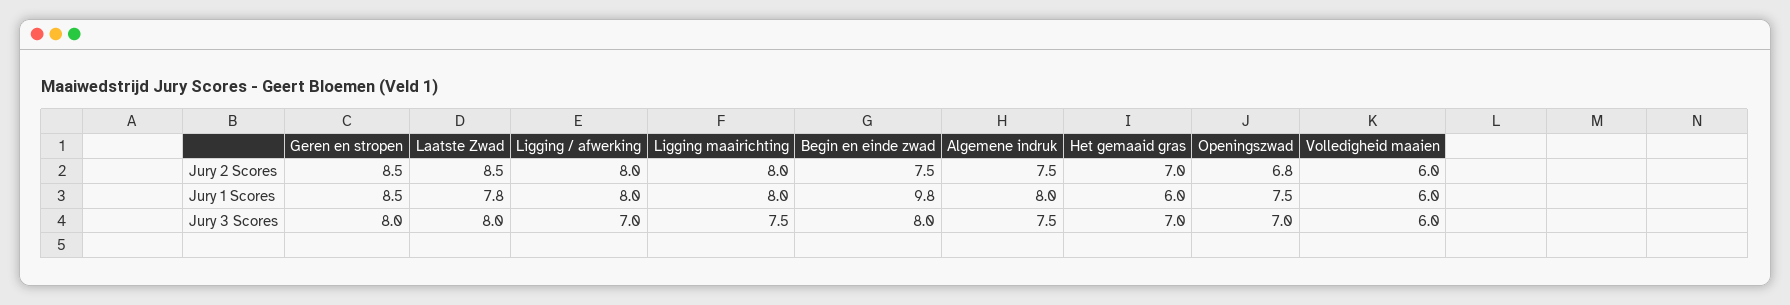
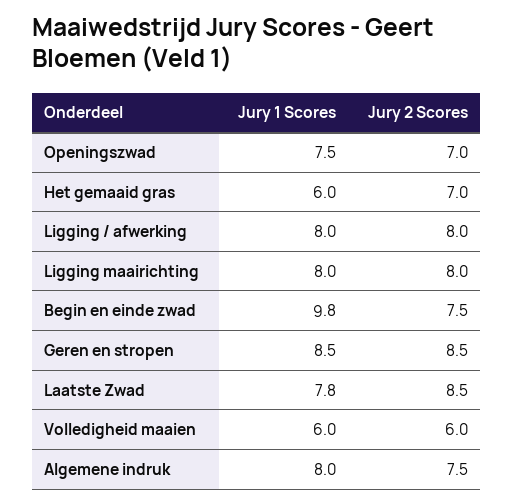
  {
    "Geren en stropen": {
      "Jury 2 Scores": 8.5,
-     "Jury 1 Scores": 8.5,
+     "Jury 1 Scores": 8.5
-     "Jury 3 Scores": 8
    },
    "Laatste Zwad": {
      "Jury 2 Scores": 8.5,
-     "Jury 1 Scores": 7.8,
+     "Jury 1 Scores": 7.8
-     "Jury 3 Scores": 8
    },
    "Ligging / afwerking": {
      "Jury 2 Scores": 8,
-     "Jury 1 Scores": 8,
+     "Jury 1 Scores": 8
-     "Jury 3 Scores": 7
    },
    "Ligging maairichting": {
      "Jury 2 Scores": 8,
-     "Jury 1 Scores": 8,
+     "Jury 1 Scores": 8
-     "Jury 3 Scores": 7.5
    },
    "Begin en einde zwad": {
      "Jury 2 Scores": 7.5,
-     "Jury 1 Scores": 9.8,
+     "Jury 1 Scores": 9.8
-     "Jury 3 Scores": 8
    },
    "Algemene indruk": {
      "Jury 2 Scores": 7.5,
-     "Jury 1 Scores": 8,
+     "Jury 1 Scores": 8
-     "Jury 3 Scores": 7.5
    },
    "Het gemaaid gras": {
      "Jury 2 Scores": 7,
-     "Jury 1 Scores": 6,
+     "Jury 1 Scores": 6
-     "Jury 3 Scores": 7
    },
    "Openingszwad": {
-     "Jury 2 Scores": 6.8,
+     "Jury 2 Scores": 7,
-     "Jury 1 Scores": 7.5,
+     "Jury 1 Scores": 7.5
-     "Jury 3 Scores": 7
    },
    "Volledigheid maaien": {
      "Jury 2 Scores": 6,
-     "Jury 1 Scores": 6,
+     "Jury 1 Scores": 6
-     "Jury 3 Scores": 6
    }
  }

